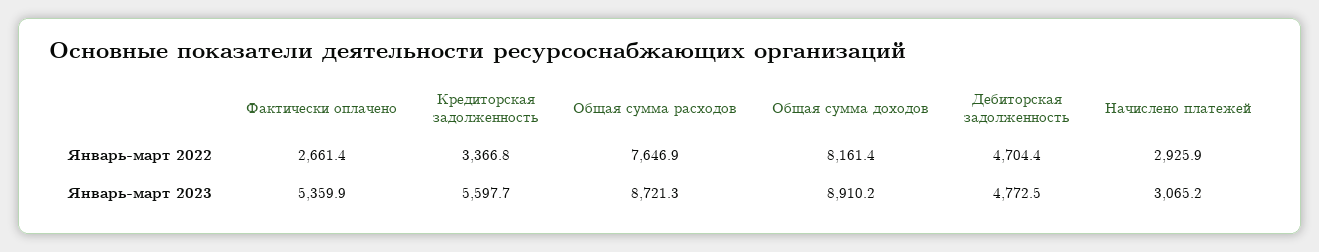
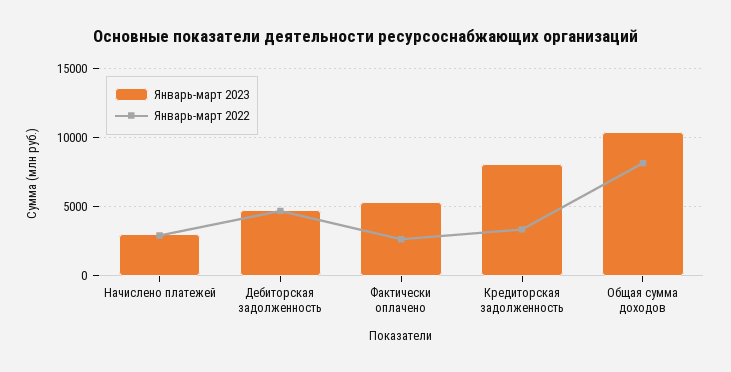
  {
    "Январь-март 2022": {
      "Фактически оплачено": 2661.4,
      "Кредиторская задолженность": 3366.8,
-     "Общая сумма расходов": 7646.9,
      "Общая сумма доходов": 8161.4,
      "Дебиторская задолженность": 4704.4,
      "Начислено платежей": 2925.9
    },
    "Январь-март 2023": {
      "Фактически оплачено": 5359.9,
-     "Кредиторская задолженность": 5597.7,
+     "Кредиторская задолженность": 8000,
-     "Общая сумма расходов": 8721.3,
-     "Общая сумма доходов": 8910.2,
+     "Общая сумма доходов": 10500,
      "Дебиторская задолженность": 4772.5,
      "Начислено платежей": 3065.2
    }
  }

